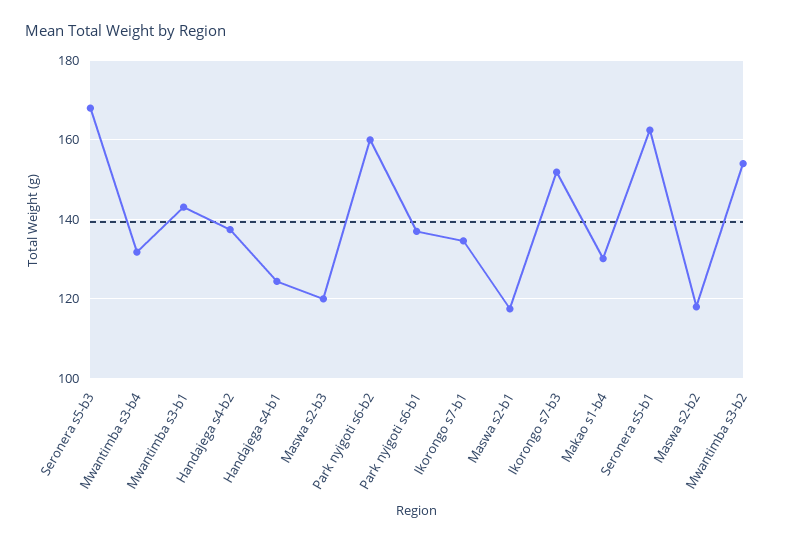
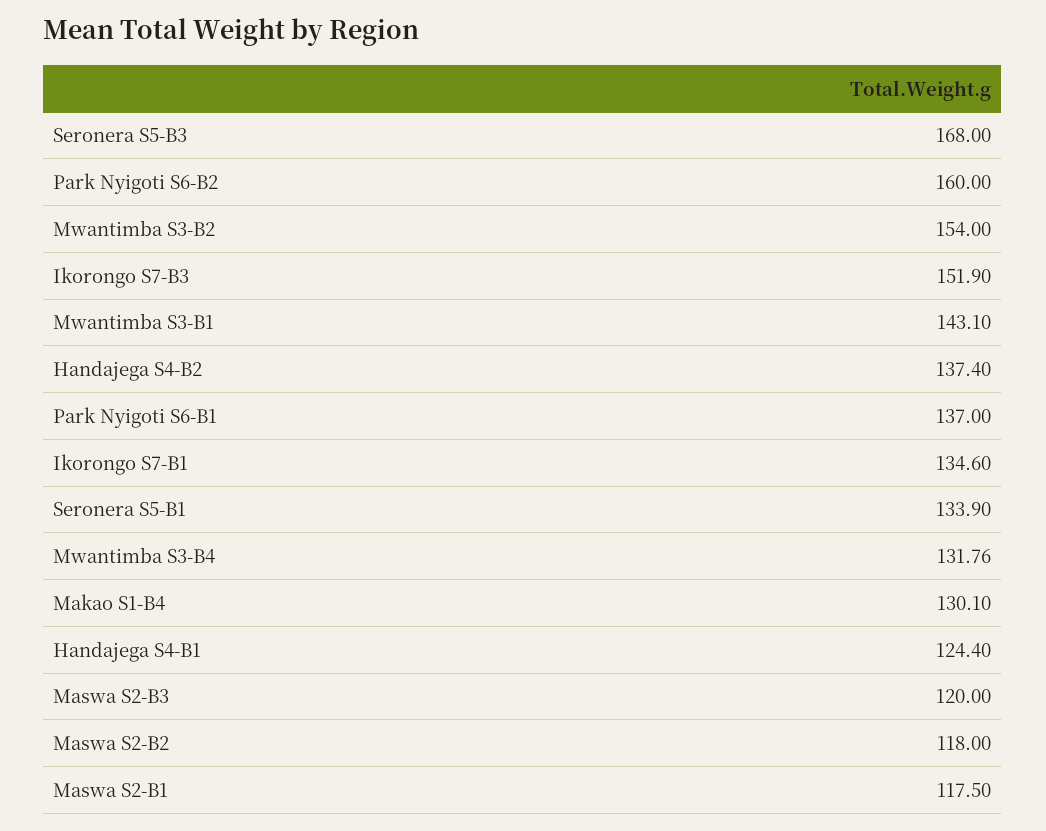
  {
    "Seronera s5-b3": 168,
    "Mwantimba s3-b4": 131.76,
    "Mwantimba s3-b1": 143.1,
    "Handajega s4-b2": 137.4,
    "Handajega s4-b1": 124.4,
    "Maswa s2-b3": 120,
    "Park nyigoti s6-b2": 160,
    "Park nyigoti s6-b1": 137,
    "Ikorongo s7-b1": 134.6,
    "Maswa s2-b1": 117.5,
    "Ikorongo s7-b3": 151.9,
    "Makao s1-b4": 130.1,
-   "Seronera s5-b1": 162,
+   "Seronera s5-b1": 133.9,
    "Maswa s2-b2": 118,
    "Mwantimba s3-b2": 154
  }

